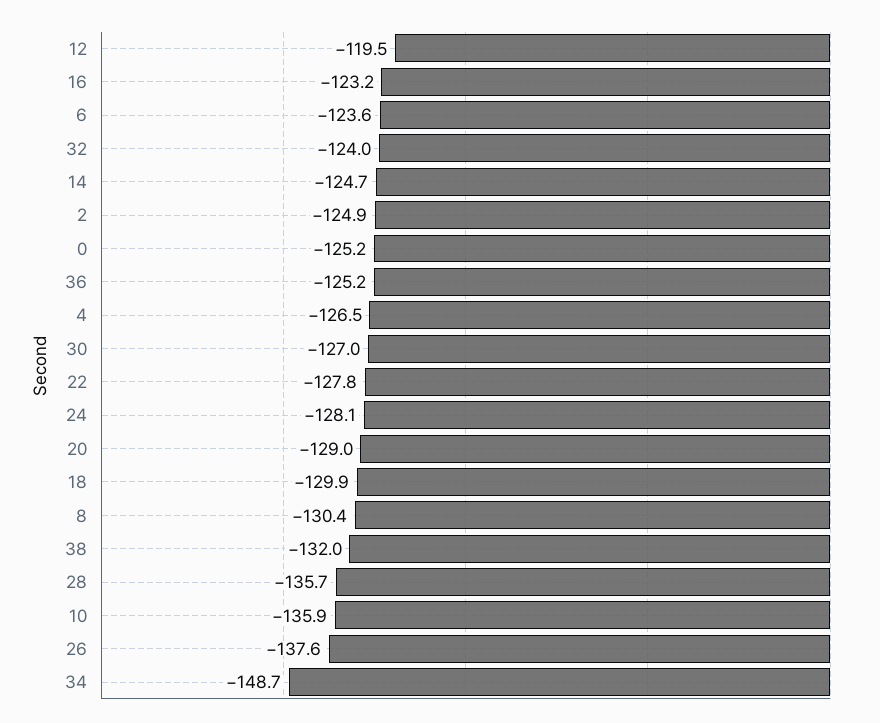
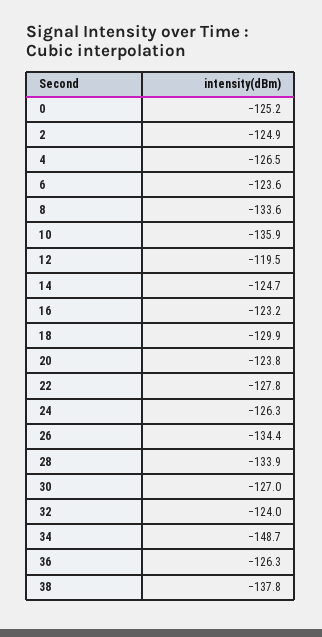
  {
    "12": -119.5,
    "16": -123.2,
    "6": -123.6,
    "32": -124,
    "14": -124.7,
    "2": -124.9,
    "0": -125.2,
-   "36": -125.2,
+   "36": -126.3,
    "4": -126.5,
    "30": -127,
    "22": -127.8,
-   "24": -128.1,
+   "24": -126.3,
-   "20": -129,
+   "20": -123.8,
    "18": -129.9,
-   "8": -130.4,
+   "8": -133.6,
-   "38": -132,
+   "38": -137.8,
-   "28": -135.7,
+   "28": -133.9,
    "10": -135.9,
-   "26": -137.6,
+   "26": -134.4,
    "34": -148.7
  }

